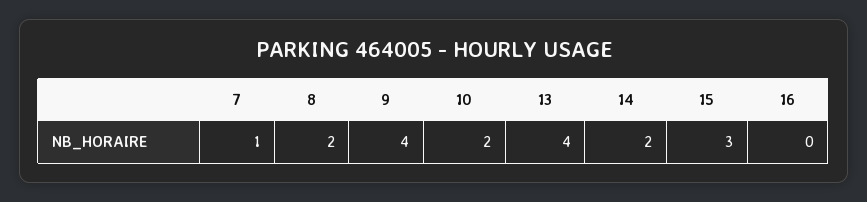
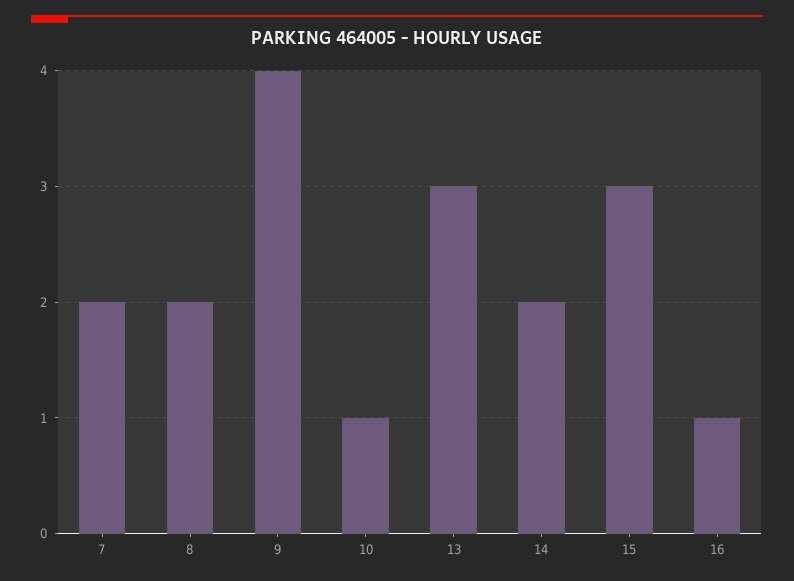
  {
-   "7": 1,
+   "7": 2,
    "8": 2,
    "9": 4,
-   "10": 2,
+   "10": 1,
-   "13": 4,
+   "13": 3,
    "14": 2,
    "15": 3,
-   "16": 0
+   "16": 1
  }

